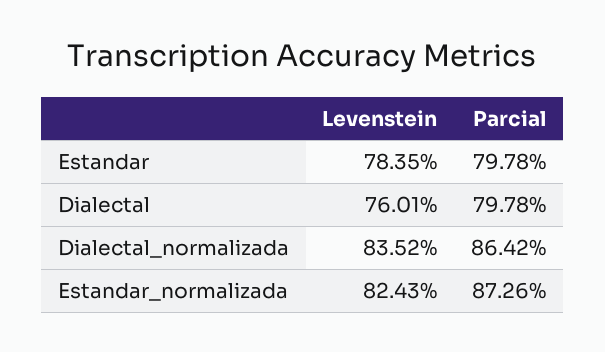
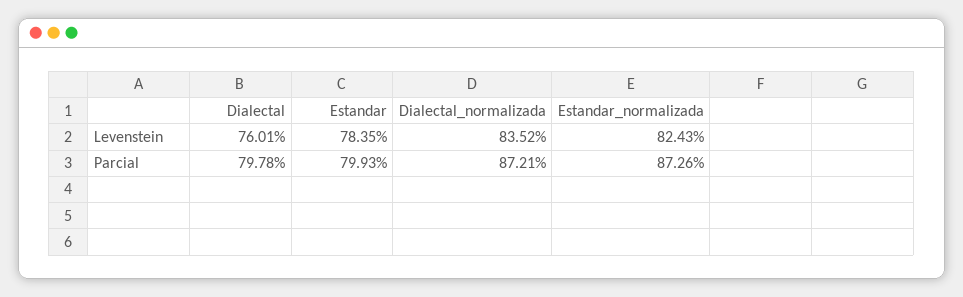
  {
    "Levenstein": {
      "Estandar": 78.35,
      "Dialectal": 76.01,
      "Dialectal_normalizada": 83.52,
      "Estandar_normalizada": 82.43
    },
    "Parcial": {
-     "Estandar": 79.78,
+     "Estandar": 79.93,
      "Dialectal": 79.78,
-     "Dialectal_normalizada": 86.42,
+     "Dialectal_normalizada": 87.21,
      "Estandar_normalizada": 87.26
    }
  }

